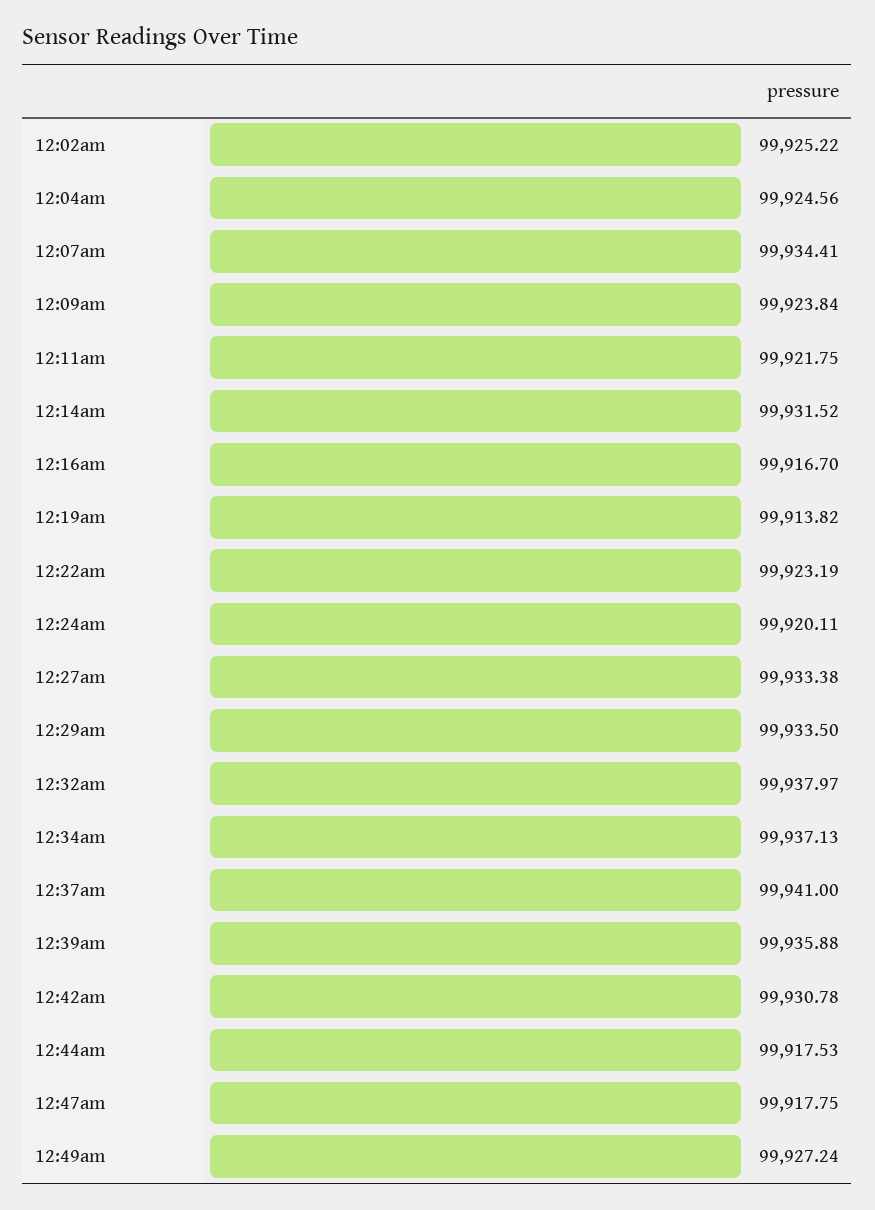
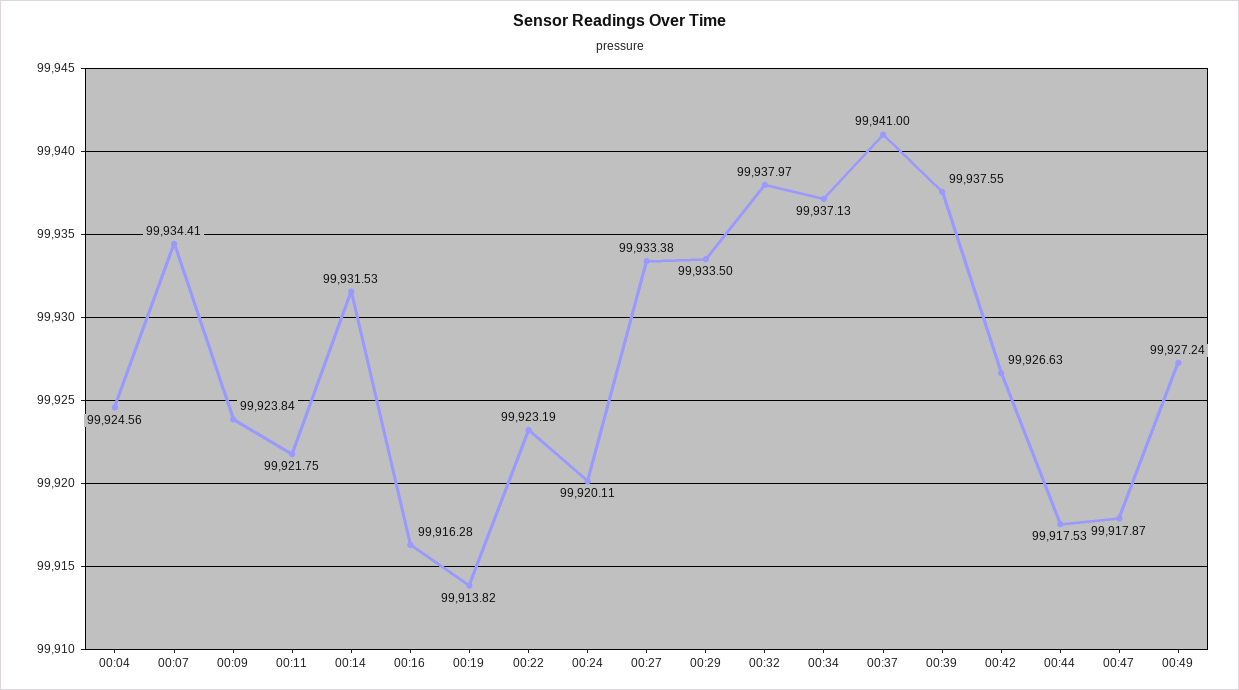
  {
-   "12:02am": 99925.22,
    "12:04am": 99924.56,
    "12:07am": 99934.41,
    "12:09am": 99923.84,
    "12:11am": 99921.75,
-   "12:14am": 99931.52,
+   "12:14am": 99931.53,
-   "12:16am": 99916.7,
+   "12:16am": 99916.28,
    "12:19am": 99913.82,
    "12:22am": 99923.19,
    "12:24am": 99920.11,
    "12:27am": 99933.38,
    "12:29am": 99933.5,
    "12:32am": 99937.97,
    "12:34am": 99937.13,
    "12:37am": 99941,
-   "12:39am": 99935.88,
+   "12:39am": 99937.55,
-   "12:42am": 99930.78,
+   "12:42am": 99926.63,
    "12:44am": 99917.53,
-   "12:47am": 99917.75,
+   "12:47am": 99917.87,
    "12:49am": 99927.24
  }

